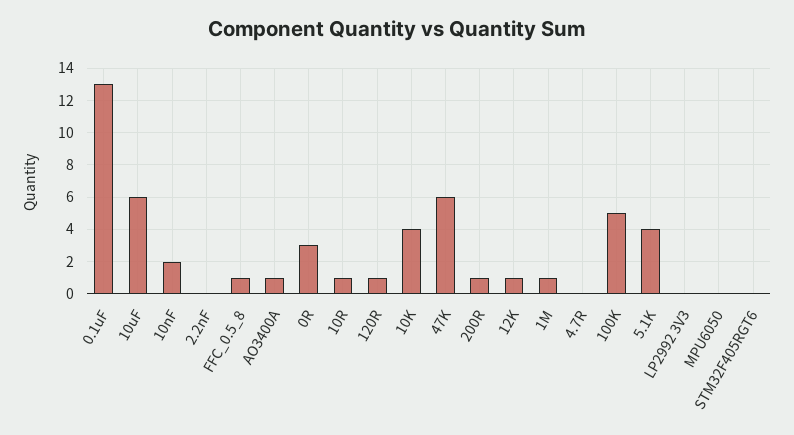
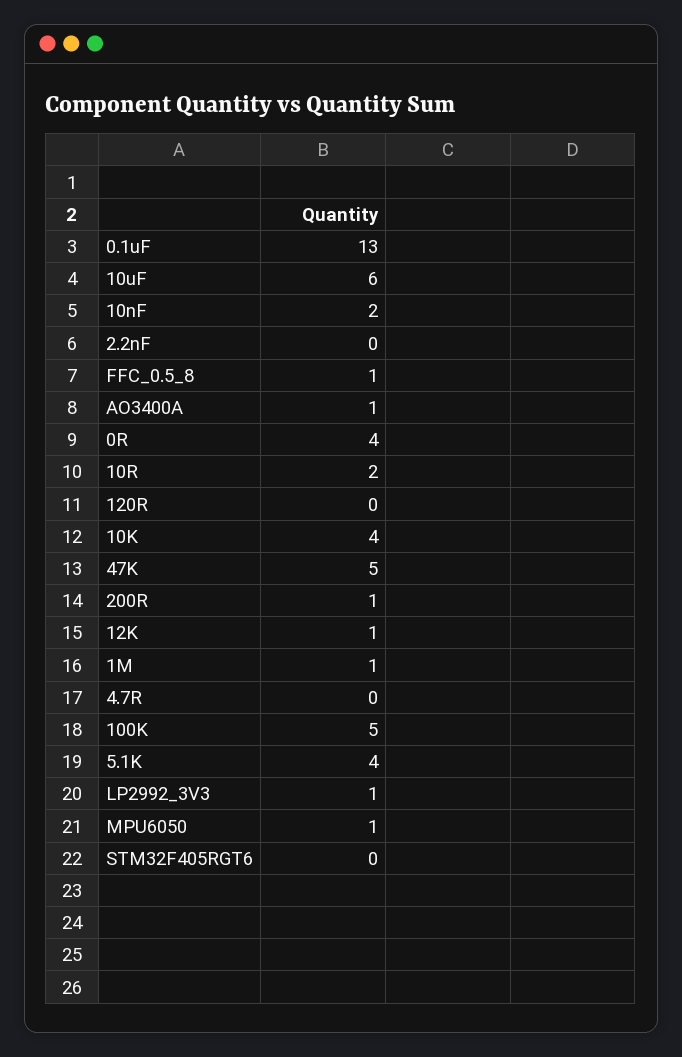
  {
    "0.1uF": 13,
    "10uF": 6,
    "10nF": 2,
    "2.2nF": 0,
    "FFC_0.5_8": 1,
    "AO3400A": 1,
-   "0R": 3,
+   "0R": 4,
-   "10R": 1,
+   "10R": 2,
-   "120R": 1,
+   "120R": 0,
    "10K": 4,
-   "47K": 6,
+   "47K": 5,
    "200R": 1,
    "12K": 1,
    "1M": 1,
    "4.7R": 0,
    "100K": 5,
    "5.1K": 4,
-   "LP2992 3V3": 0,
+   "LP2992 3V3": 1,
-   "MPU6050": 0,
+   "MPU6050": 1,
    "STM32F405RGT6": 0
  }

